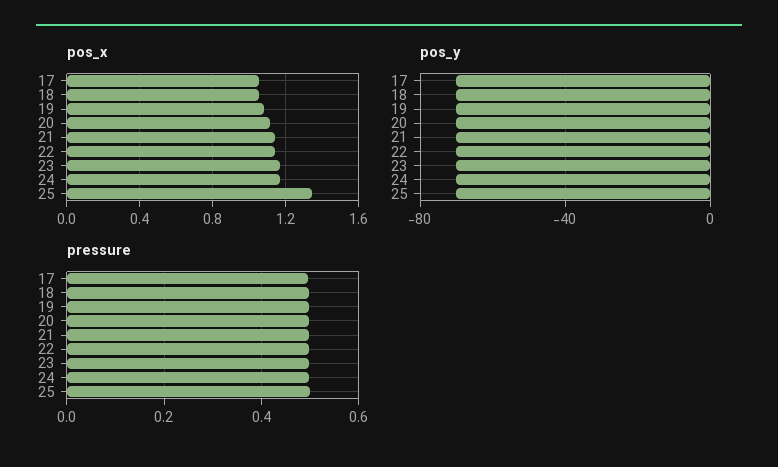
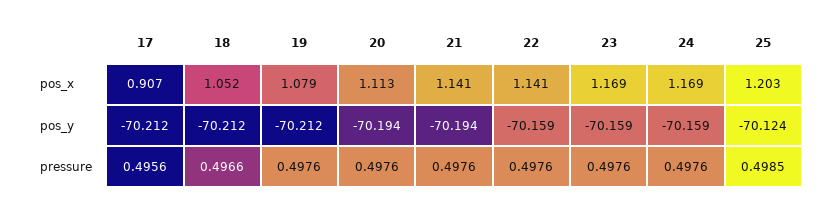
  {
    "pos_x": {
-     "17": 1.05,
+     "17": 0.907,
      "18": 1.052,
      "19": 1.079,
      "20": 1.113,
      "21": 1.141,
      "22": 1.141,
      "23": 1.169,
      "24": 1.169,
-     "25": 1.35
+     "25": 1.203
    },
    "pos_y": {
      "17": -70.212,
      "18": -70.212,
      "19": -70.212,
      "20": -70.194,
      "21": -70.194,
      "22": -70.159,
      "23": -70.159,
      "24": -70.159,
      "25": -70.124
    },
    "pressure": {
      "17": 0.4956,
      "18": 0.4966,
      "19": 0.4976,
      "20": 0.4976,
      "21": 0.4976,
      "22": 0.4976,
      "23": 0.4976,
      "24": 0.4976,
      "25": 0.4985
    }
  }

